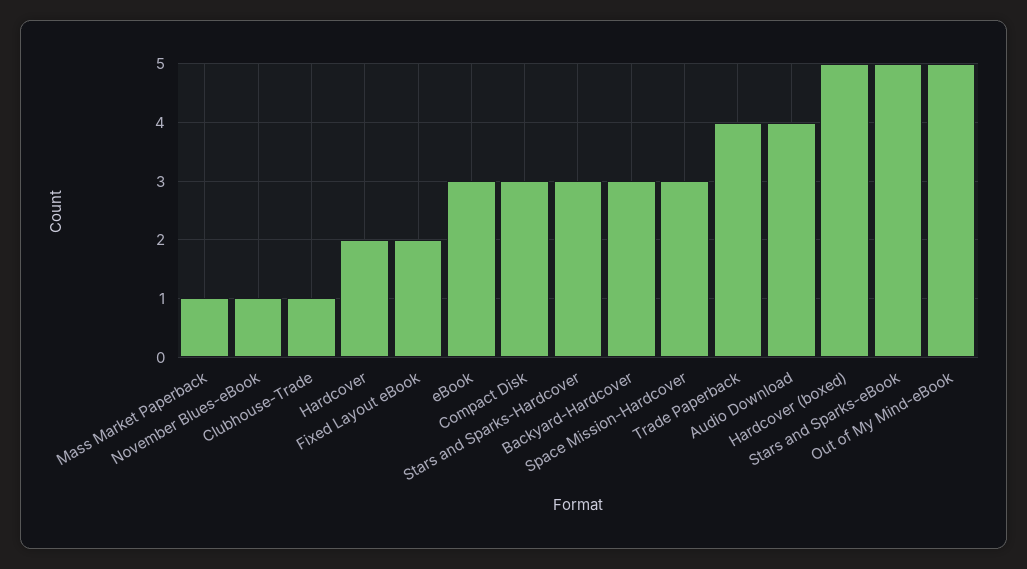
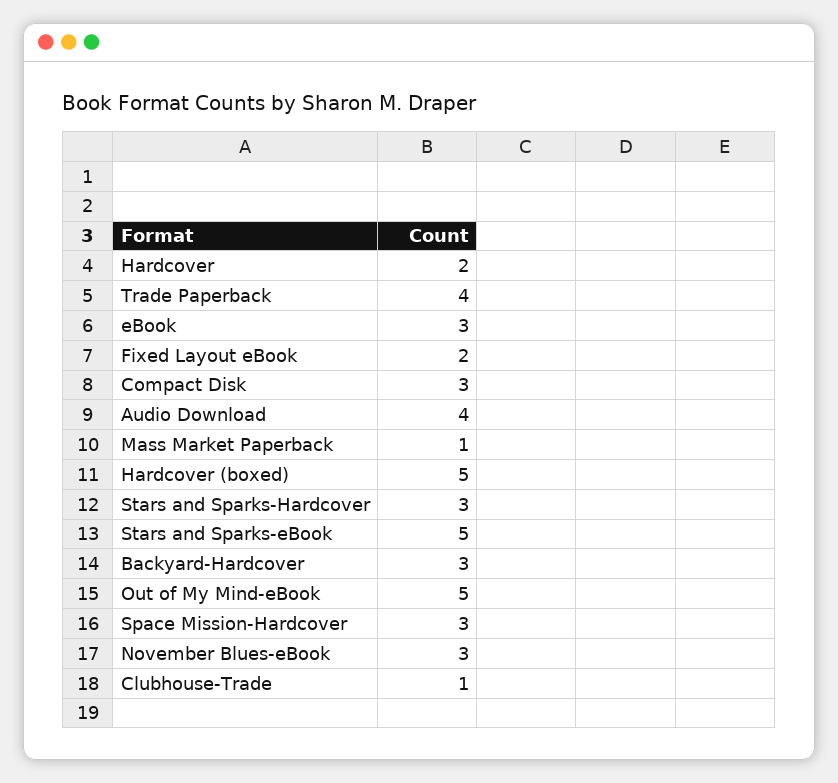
  {
    "Mass Market Paperback": 1,
-   "November Blues-eBook": 1,
+   "November Blues-eBook": 3,
    "Clubhouse-Trade": 1,
    "Hardcover": 2,
    "Fixed Layout eBook": 2,
    "eBook": 3,
    "Compact Disk": 3,
    "Stars and Sparks-Hardcover": 3,
    "Backyard-Hardcover": 3,
    "Space Mission-Hardcover": 3,
    "Trade Paperback": 4,
    "Audio Download": 4,
    "Hardcover (boxed)": 5,
    "Stars and Sparks-eBook": 5,
    "Out of My Mind-eBook": 5
  }

